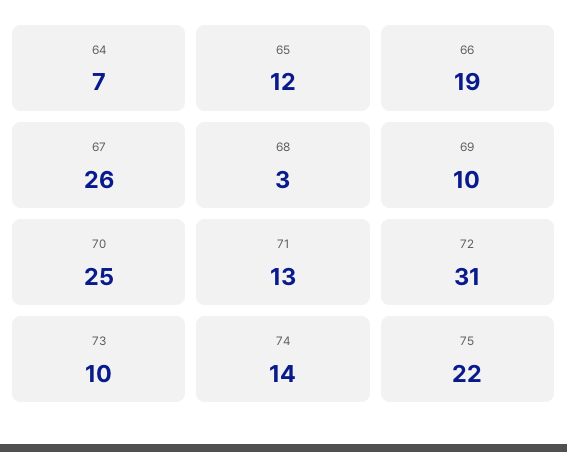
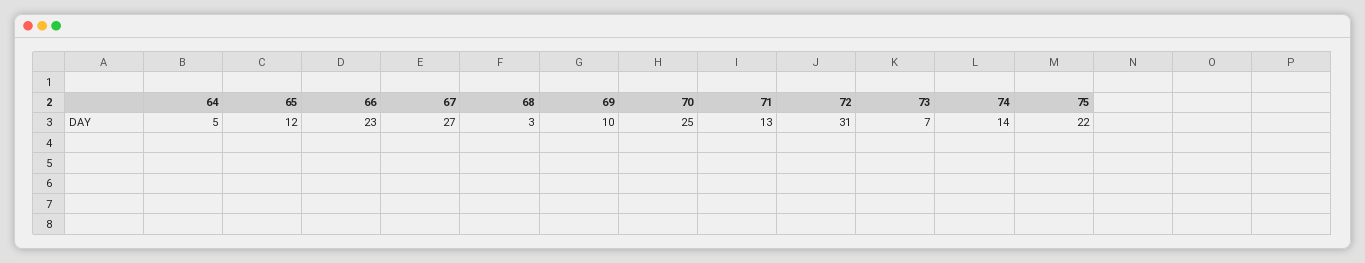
  {
-   "64": 7,
+   "64": 5,
    "65": 12,
-   "66": 19,
+   "66": 23,
-   "67": 26,
+   "67": 27,
    "68": 3,
    "69": 10,
    "70": 25,
    "71": 13,
    "72": 31,
-   "73": 10,
+   "73": 7,
    "74": 14,
    "75": 22
  }

